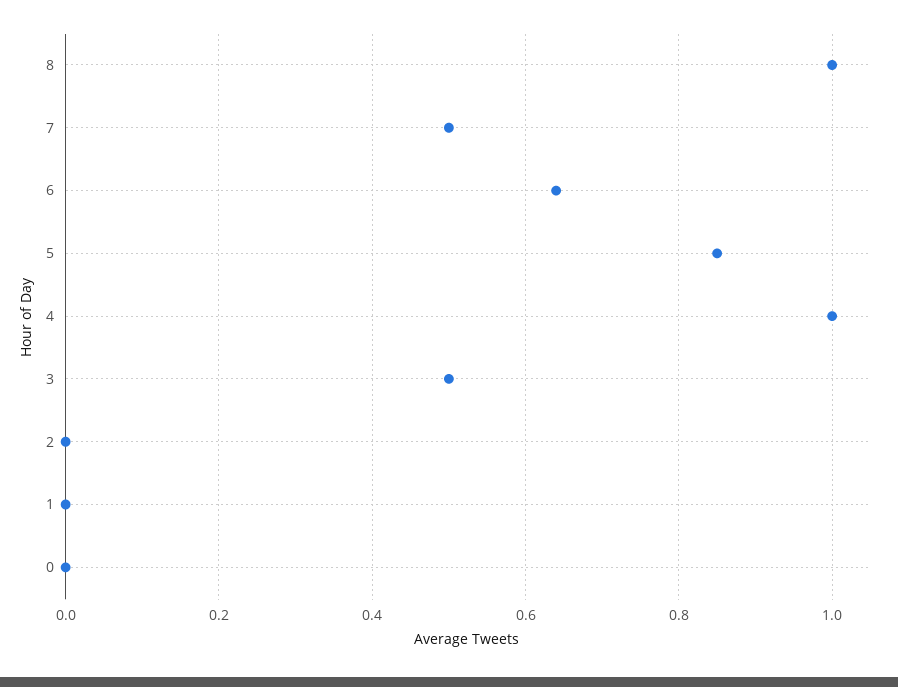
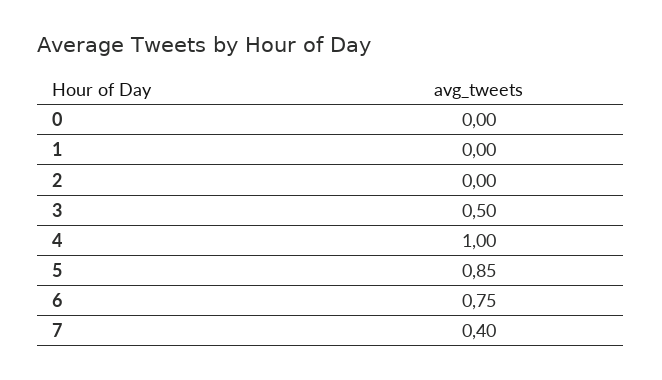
  {
-   "8": 1,
-   "7": 0.5,
+   "7": 0.4,
-   "6": 0.65,
+   "6": 0.75,
    "5": 0.85,
    "4": 1,
    "3": 0.5,
    "2": 0,
    "1": 0,
    "0": 0
  }

